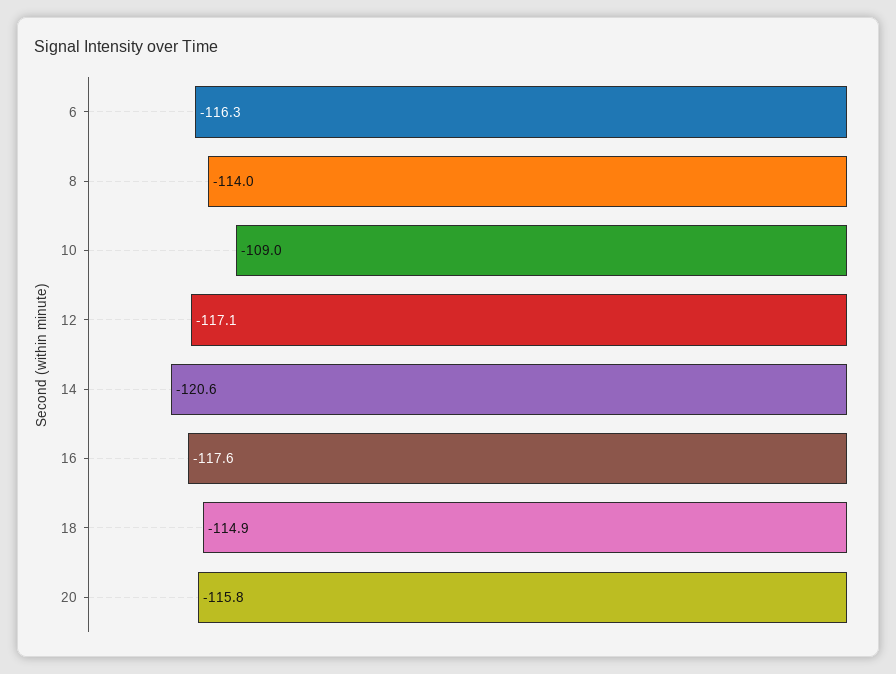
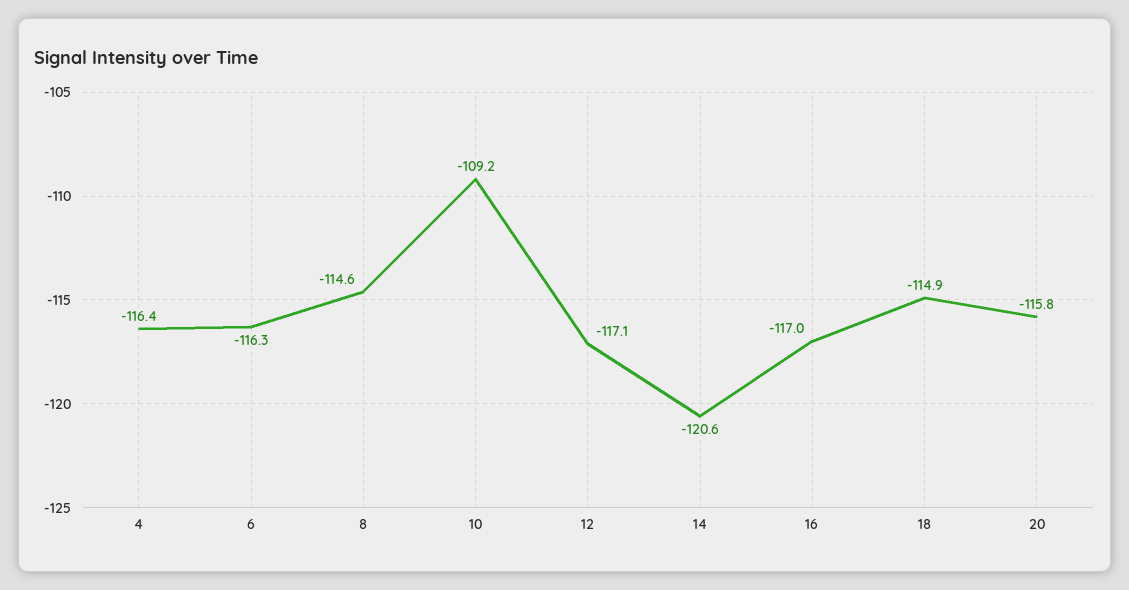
  {
    "6": -116.3,
-   "8": -114,
+   "8": -114.6,
-   "10": -109,
+   "10": -109.2,
    "12": -117.1,
    "14": -120.6,
-   "16": -117.6,
+   "16": -117,
    "18": -114.9,
-   "20": -115.8
+   "20": -115.8,
+   "4": -116.4
  }

